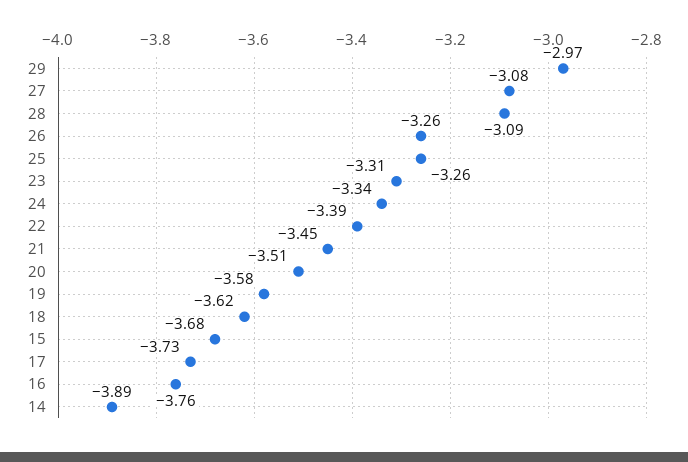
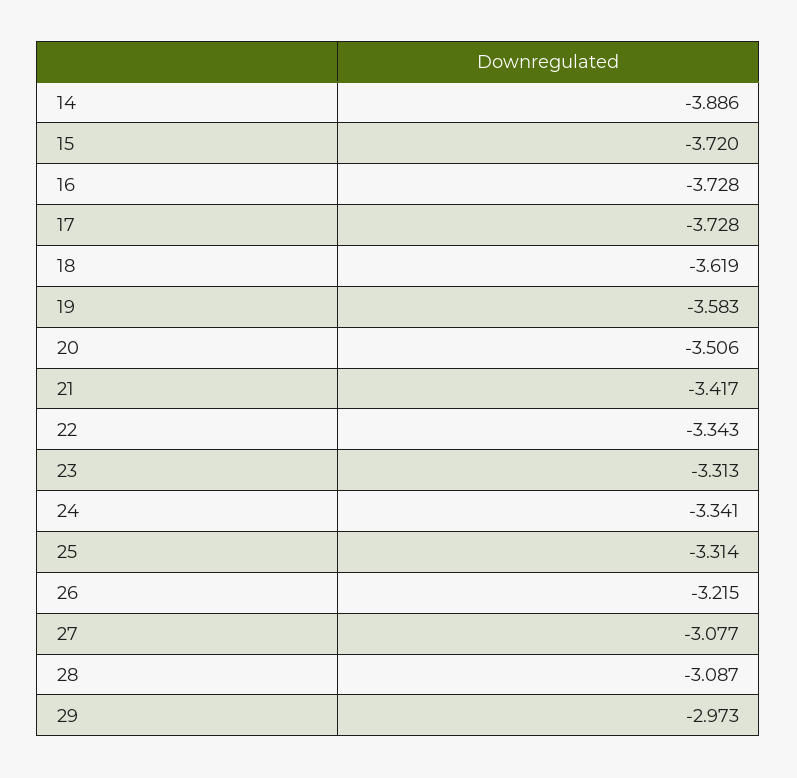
  {
    "29": -2.973,
    "27": -3.077,
    "28": -3.087,
-   "26": -3.26,
+   "26": -3.215,
-   "25": -3.26,
+   "25": -3.314,
    "23": -3.313,
    "24": -3.341,
-   "22": -3.39,
+   "22": -3.343,
-   "21": -3.45,
+   "21": -3.417,
    "20": -3.506,
    "19": -3.583,
    "18": -3.619,
-   "15": -3.68,
+   "15": -3.72,
    "17": -3.728,
-   "16": -3.76,
+   "16": -3.728,
    "14": -3.886
  }

